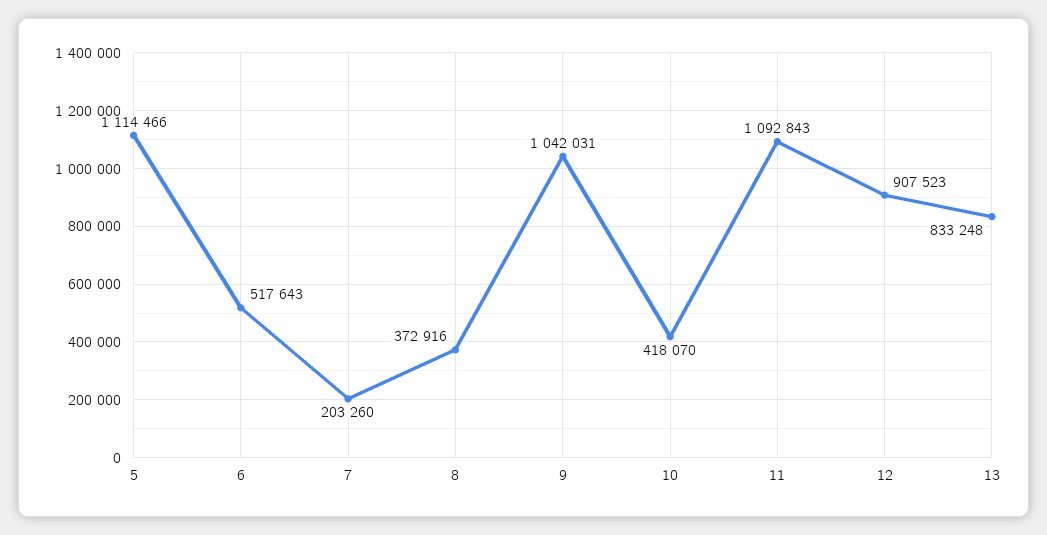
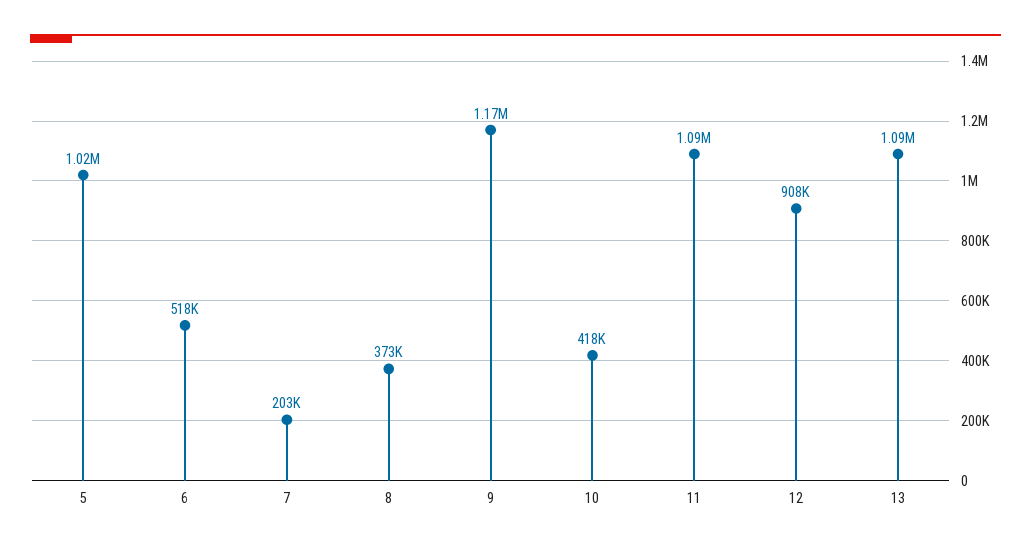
  {
-   "5": 1114466,
+   "5": 1020000,
    "6": 517643,
    "7": 203260,
    "8": 372916,
-   "9": 1042031,
+   "9": 1170000,
    "10": 418070,
    "11": 1092843,
    "12": 907523,
-   "13": 833248
+   "13": 1090000
  }

